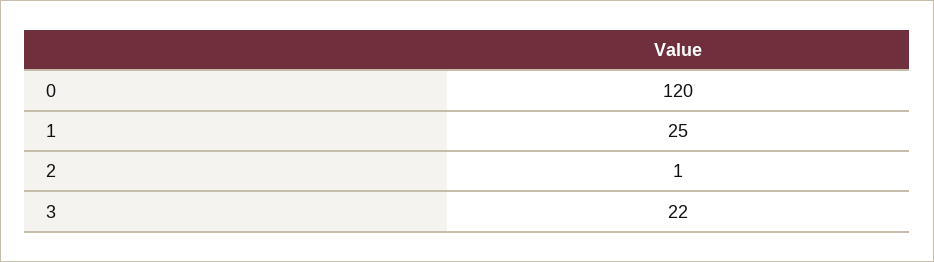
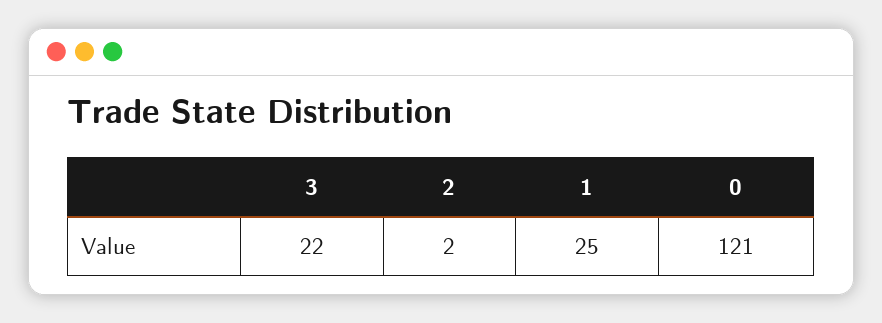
  {
-   "0": 120,
+   "0": 121,
    "1": 25,
-   "2": 1,
+   "2": 2,
    "3": 22
  }

